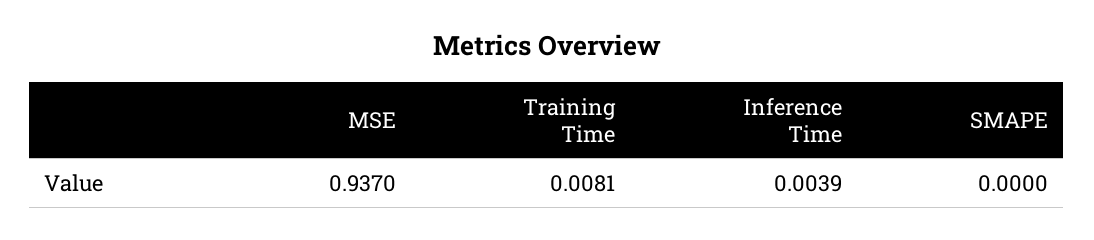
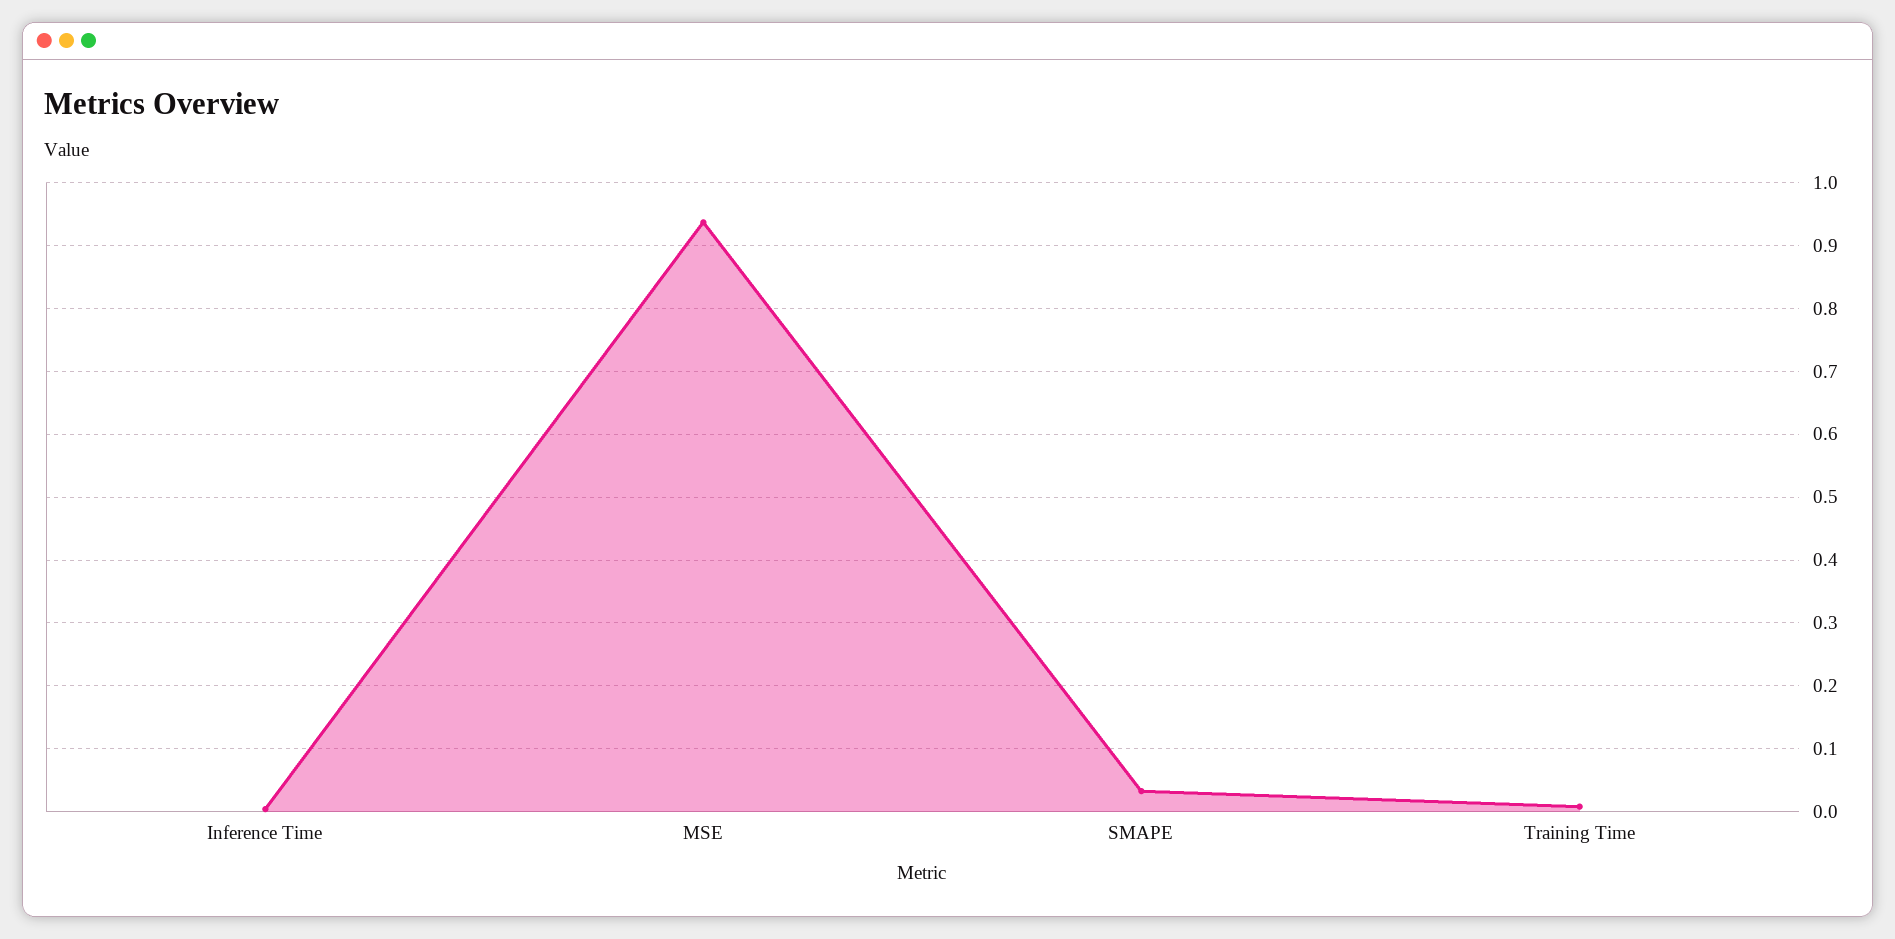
  {
    "MSE": 0.937,
    "Training Time": 0.0081,
    "Inference Time": 0.0039,
-   "SMAPE": 0
+   "SMAPE": 0.03
  }

